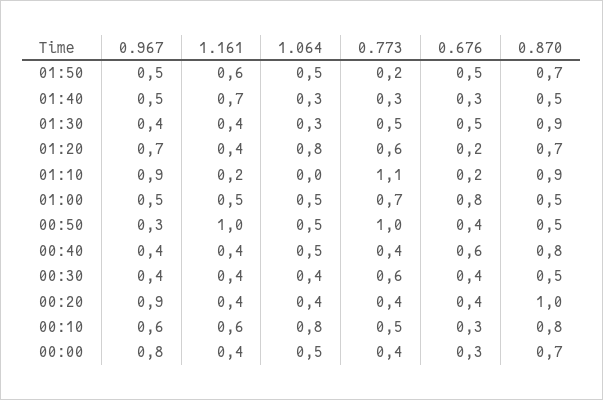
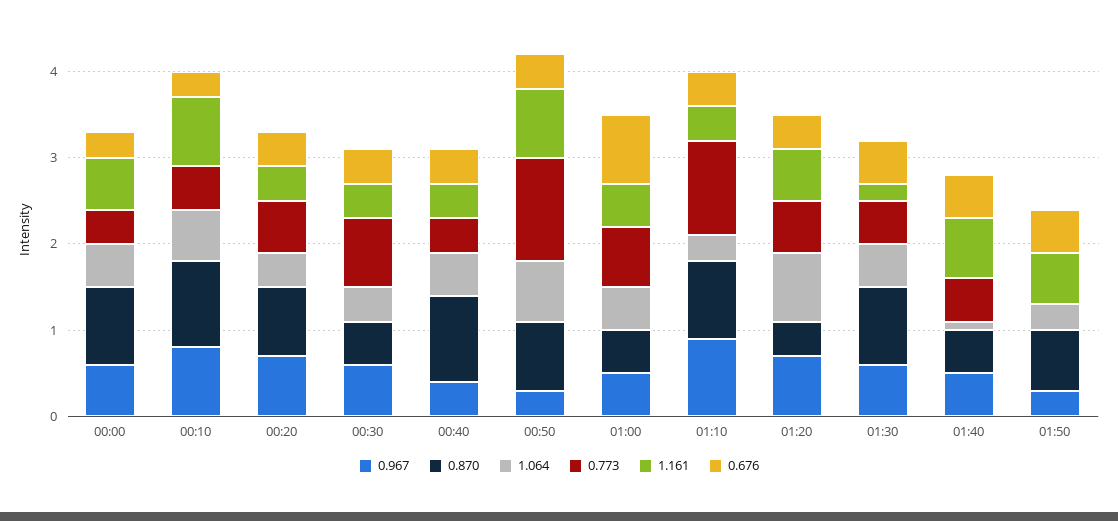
  {
    "0.967": {
-     "01:50": 0.5,
+     "01:50": 0.3,
      "01:40": 0.5,
-     "01:30": 0.4,
+     "01:30": 0.6,
      "01:20": 0.7,
      "01:10": 0.9,
      "01:00": 0.5,
      "00:50": 0.3,
      "00:40": 0.4,
-     "00:30": 0.4,
+     "00:30": 0.6,
-     "00:20": 0.9,
+     "00:20": 0.7,
-     "00:10": 0.6,
+     "00:10": 0.8,
-     "00:00": 0.8
+     "00:00": 0.6
    },
    "1.161": {
      "01:50": 0.6,
      "01:40": 0.7,
-     "01:30": 0.4,
+     "01:30": 0.2,
-     "01:20": 0.4,
+     "01:20": 0.6,
-     "01:10": 0.2,
+     "01:10": 0.4,
      "01:00": 0.5,
-     "00:50": 1,
+     "00:50": 0.8,
      "00:40": 0.4,
      "00:30": 0.4,
      "00:20": 0.4,
-     "00:10": 0.6,
+     "00:10": 0.8,
-     "00:00": 0.4
+     "00:00": 0.6
    },
    "1.064": {
-     "01:50": 0.5,
+     "01:50": 0.3,
-     "01:40": 0.3,
+     "01:40": 0.1,
-     "01:30": 0.3,
+     "01:30": 0.5,
      "01:20": 0.8,
-     "01:10": 0,
+     "01:10": 0.3,
      "01:00": 0.5,
-     "00:50": 0.5,
+     "00:50": 0.7,
      "00:40": 0.5,
      "00:30": 0.4,
      "00:20": 0.4,
-     "00:10": 0.8,
+     "00:10": 0.6,
      "00:00": 0.5
    },
    "0.773": {
-     "01:50": 0.2,
+     "01:50": 0,
-     "01:40": 0.3,
+     "01:40": 0.5,
      "01:30": 0.5,
      "01:20": 0.6,
      "01:10": 1.1,
      "01:00": 0.7,
-     "00:50": 1,
+     "00:50": 1.2,
      "00:40": 0.4,
-     "00:30": 0.6,
+     "00:30": 0.8,
-     "00:20": 0.4,
+     "00:20": 0.6,
      "00:10": 0.5,
      "00:00": 0.4
    },
    "0.676": {
      "01:50": 0.5,
-     "01:40": 0.3,
+     "01:40": 0.5,
      "01:30": 0.5,
-     "01:20": 0.2,
+     "01:20": 0.4,
-     "01:10": 0.2,
+     "01:10": 0.4,
      "01:00": 0.8,
      "00:50": 0.4,
-     "00:40": 0.6,
+     "00:40": 0.4,
      "00:30": 0.4,
      "00:20": 0.4,
      "00:10": 0.3,
      "00:00": 0.3
    },
    "0.870": {
      "01:50": 0.7,
      "01:40": 0.5,
      "01:30": 0.9,
-     "01:20": 0.7,
+     "01:20": 0.4,
      "01:10": 0.9,
      "01:00": 0.5,
-     "00:50": 0.5,
+     "00:50": 0.8,
-     "00:40": 0.8,
+     "00:40": 1,
      "00:30": 0.5,
-     "00:20": 1,
+     "00:20": 0.8,
-     "00:10": 0.8,
+     "00:10": 1,
-     "00:00": 0.7
+     "00:00": 0.9
    }
  }

